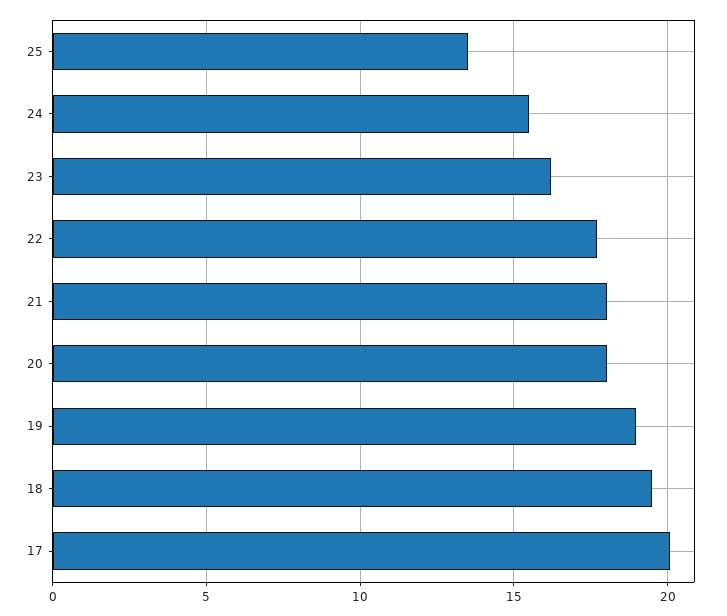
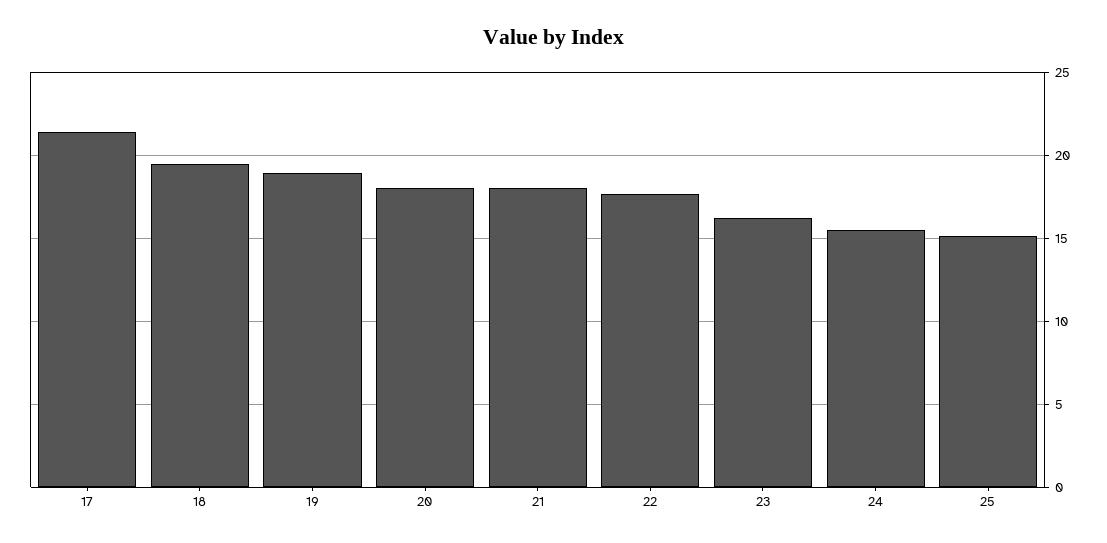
  {
-   "25": 13.5,
+   "25": 15,
    "24": 15.5,
    "23": 16,
    "22": 17.5,
    "21": 18,
    "20": 18,
    "19": 19,
    "18": 19.5,
-   "17": 20
+   "17": 21.5
  }

